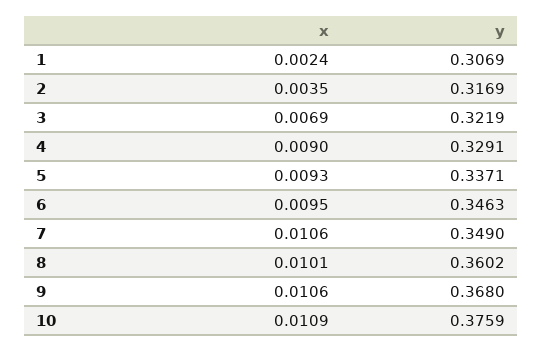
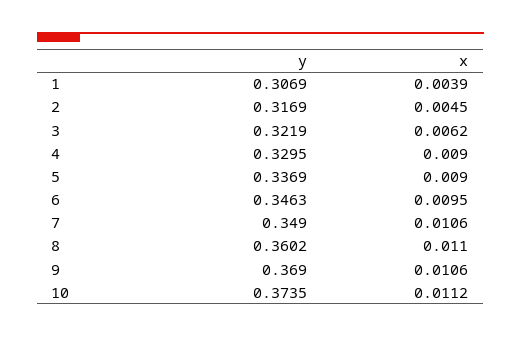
  {
    "x": {
-     "1": 0.0024,
+     "1": 0.0039,
-     "2": 0.0035,
+     "2": 0.0045,
-     "3": 0.0069,
+     "3": 0.0062,
      "4": 0.009,
-     "5": 0.0093,
+     "5": 0.009,
      "6": 0.0095,
      "7": 0.0106,
-     "8": 0.0101,
+     "8": 0.011,
      "9": 0.0106,
-     "10": 0.0109
+     "10": 0.0112
    },
    "y": {
      "1": 0.3069,
      "2": 0.3169,
      "3": 0.3219,
-     "4": 0.3291,
+     "4": 0.3295,
-     "5": 0.3371,
+     "5": 0.3369,
      "6": 0.3463,
      "7": 0.349,
      "8": 0.3602,
-     "9": 0.368,
+     "9": 0.369,
-     "10": 0.3759
+     "10": 0.3735
    }
  }

